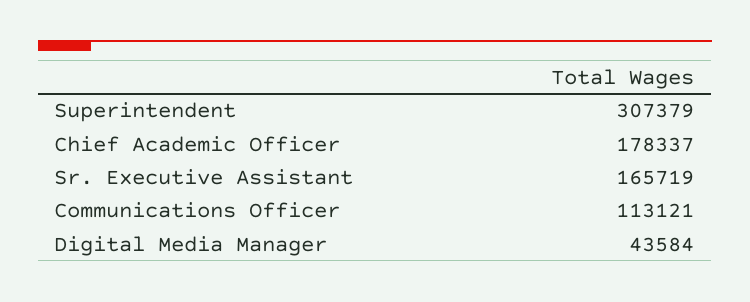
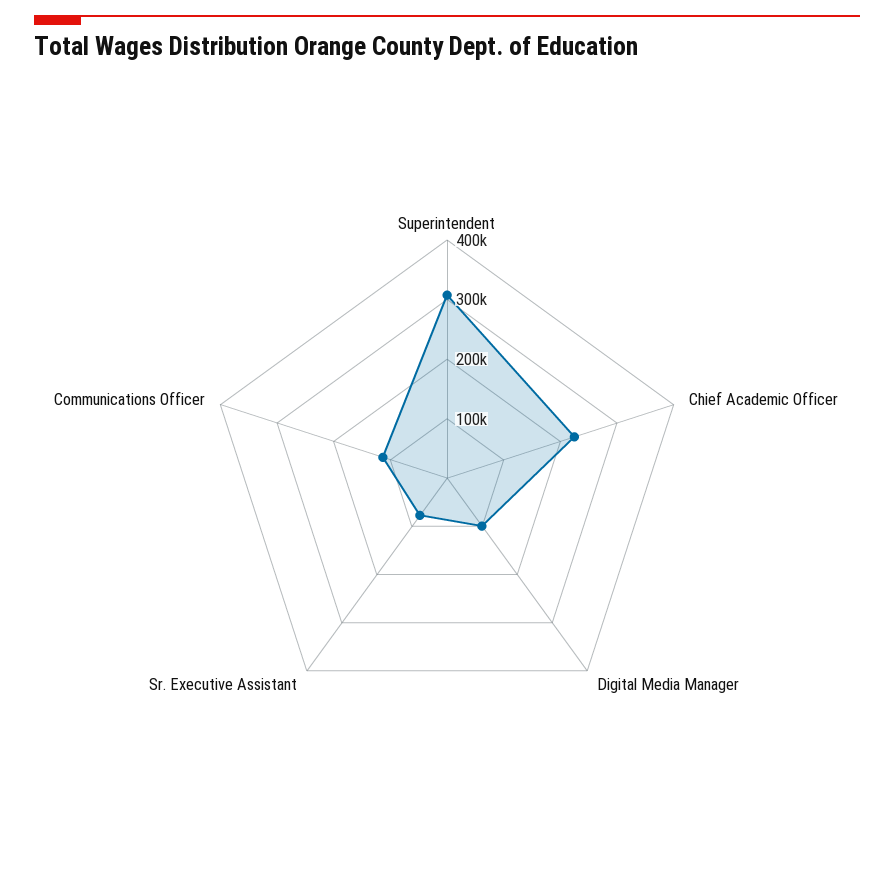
  {
    "Superintendent": 307379,
-   "Chief Academic Officer": 178337,
+   "Chief Academic Officer": 220000,
-   "Sr. Executive Assistant": 165719,
+   "Sr. Executive Assistant": 80000,
    "Communications Officer": 113121,
-   "Digital Media Manager": 43584
+   "Digital Media Manager": 100000
  }

